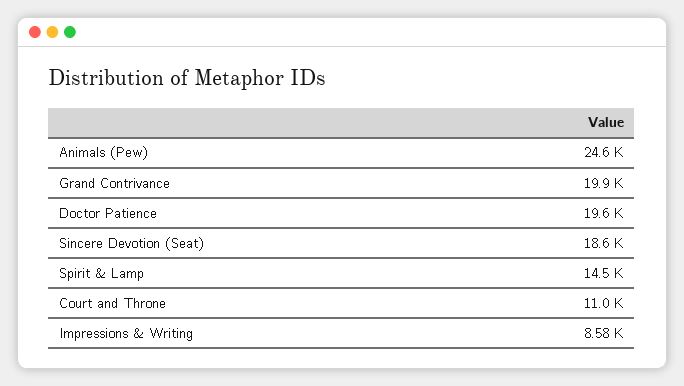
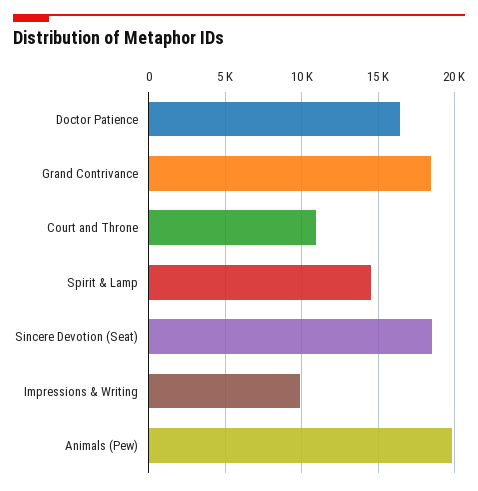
  {
-   "Animals (Pew)": 24600,
+   "Animals (Pew)": 20000,
-   "Grand Contrivance": 19900,
+   "Grand Contrivance": 18500,
-   "Doctor Patience": 19600,
+   "Doctor Patience": 16500,
    "Sincere Devotion (Seat)": 18600,
    "Spirit & Lamp": 14500,
    "Court and Throne": 11000,
-   "Impressions & Writing": 8580
+   "Impressions & Writing": 10000
  }

